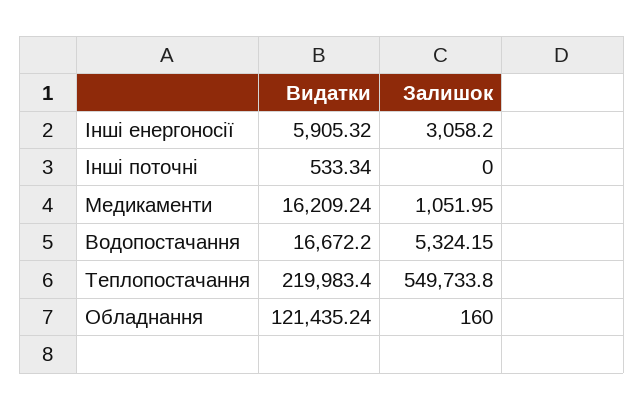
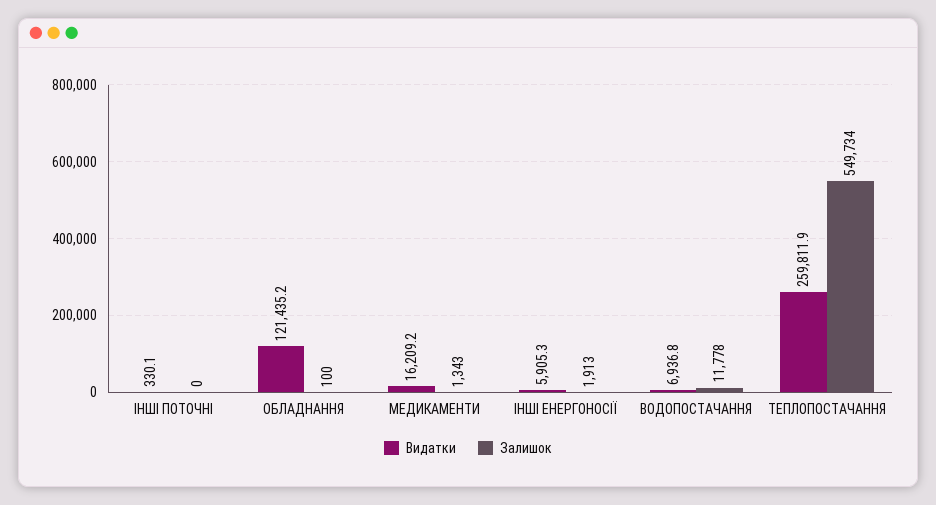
  {
    "Видатки": {
      "Інші енергоносії": 5905.32,
-     "Інші поточні": 533.34,
+     "Інші поточні": 330.1,
      "Медикаменти": 16209.24,
-     "Водопостачання": 16672.2,
+     "Водопостачання": 6936.8,
-     "Теплопостачання": 219983.4,
+     "Теплопостачання": 259811.9,
      "Обладнання": 121435.24
    },
    "Залишок": {
-     "Інші енергоносії": 3058.2,
+     "Інші енергоносії": 1913,
      "Інші поточні": 0,
-     "Медикаменти": 1051.95,
+     "Медикаменти": 1343,
-     "Водопостачання": 5324.15,
+     "Водопостачання": 11778,
      "Теплопостачання": 549733.8,
-     "Обладнання": 160
+     "Обладнання": 100
    }
  }

